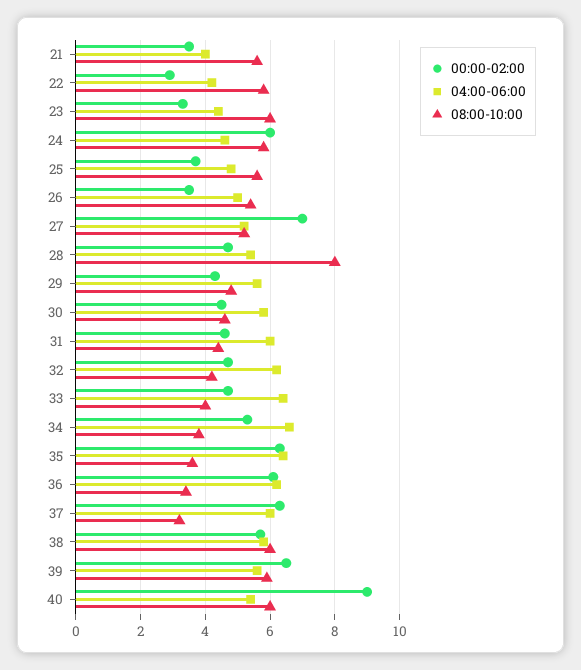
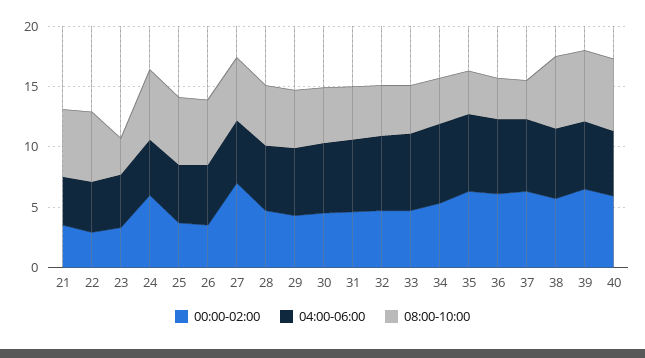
  {
    "00:00-02:00": {
      "21": 3.5,
      "22": 3,
      "23": 3.5,
      "24": 6,
      "25": 3.5,
      "26": 3.5,
      "27": 7,
      "28": 4.5,
      "29": 4.5,
      "30": 4.5,
      "31": 4.5,
      "32": 4.5,
      "33": 4.5,
      "34": 5.5,
      "35": 6.5,
      "36": 6,
      "37": 6.5,
      "38": 5.5,
      "39": 6.5,
-     "40": 9
+     "40": 6
    },
    "04:00-06:00": {
      "21": 4,
      "22": 4,
      "23": 4.5,
      "24": 4.5,
      "25": 5,
      "26": 5,
      "27": 5,
      "28": 5.5,
      "29": 5.5,
      "30": 6,
      "31": 6,
      "32": 6,
      "33": 6.5,
      "34": 6.5,
      "35": 6.5,
      "36": 6,
      "37": 6,
      "38": 6,
      "39": 5.5,
      "40": 5.5
    },
    "08:00-10:00": {
      "21": 5.5,
      "22": 6,
-     "23": 6,
+     "23": 3,
      "24": 6,
      "25": 5.5,
      "26": 5.5,
      "27": 5,
-     "28": 8,
+     "28": 5,
      "29": 5,
      "30": 4.5,
      "31": 4.5,
      "32": 4,
      "33": 4,
      "34": 4,
      "35": 3.5,
      "36": 3.5,
      "37": 3,
      "38": 6,
      "39": 6,
      "40": 6
    }
  }

